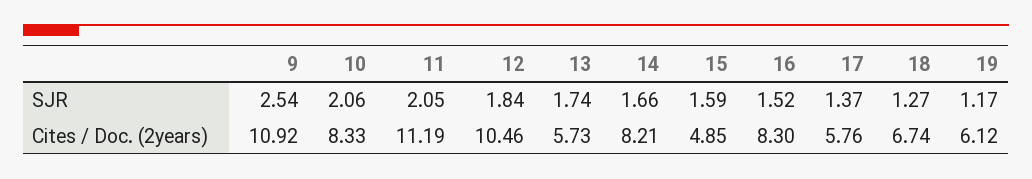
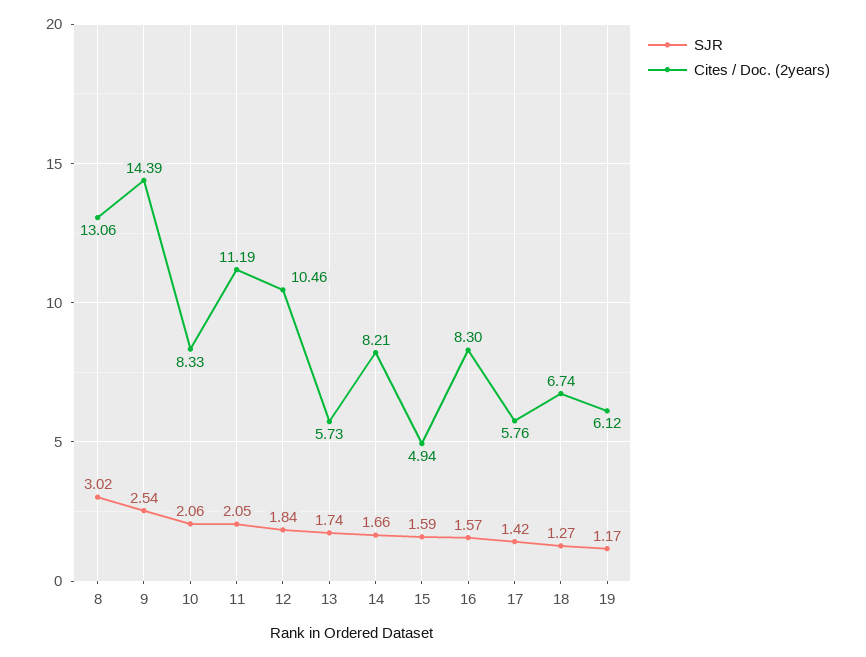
  {
    "SJR": {
      "9": 2.54,
      "10": 2.06,
      "11": 2.05,
      "12": 1.84,
      "13": 1.74,
      "14": 1.66,
      "15": 1.59,
-     "16": 1.52,
+     "16": 1.57,
-     "17": 1.37,
+     "17": 1.42,
      "18": 1.27,
-     "19": 1.17
+     "19": 1.17,
+     "8": 3.02
    },
    "Cites / Doc. (2years)": {
-     "9": 10.92,
+     "9": 14.39,
      "10": 8.33,
      "11": 11.19,
      "12": 10.46,
      "13": 5.73,
      "14": 8.21,
-     "15": 4.85,
+     "15": 4.94,
      "16": 8.3,
      "17": 5.76,
      "18": 6.74,
-     "19": 6.12
+     "19": 6.12,
+     "8": 13.06
    }
  }

